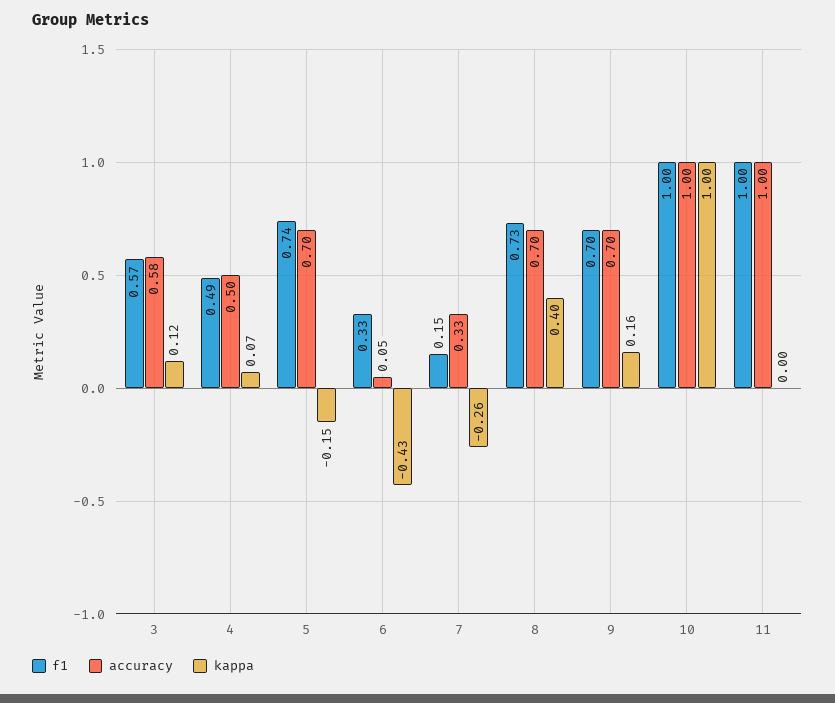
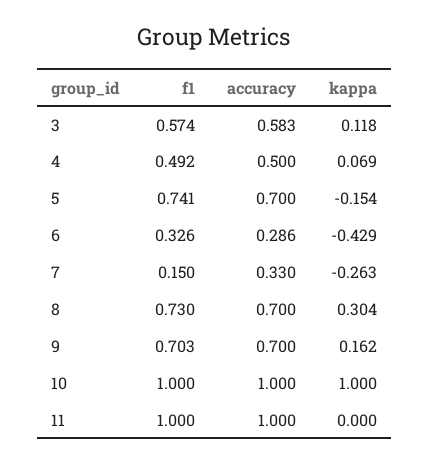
  {
    "f1": {
      "3": 0.574,
      "4": 0.492,
      "5": 0.741,
      "6": 0.326,
      "7": 0.15,
      "8": 0.73,
      "9": 0.703,
      "10": 1,
      "11": 1
    },
    "accuracy": {
      "3": 0.583,
      "4": 0.5,
      "5": 0.7,
-     "6": 0.05,
+     "6": 0.286,
      "7": 0.33,
      "8": 0.7,
      "9": 0.7,
      "10": 1,
      "11": 1
    },
    "kappa": {
      "3": 0.118,
      "4": 0.069,
      "5": -0.154,
      "6": -0.429,
      "7": -0.263,
-     "8": 0.4,
+     "8": 0.304,
      "9": 0.162,
      "10": 1,
      "11": 0
    }
  }

